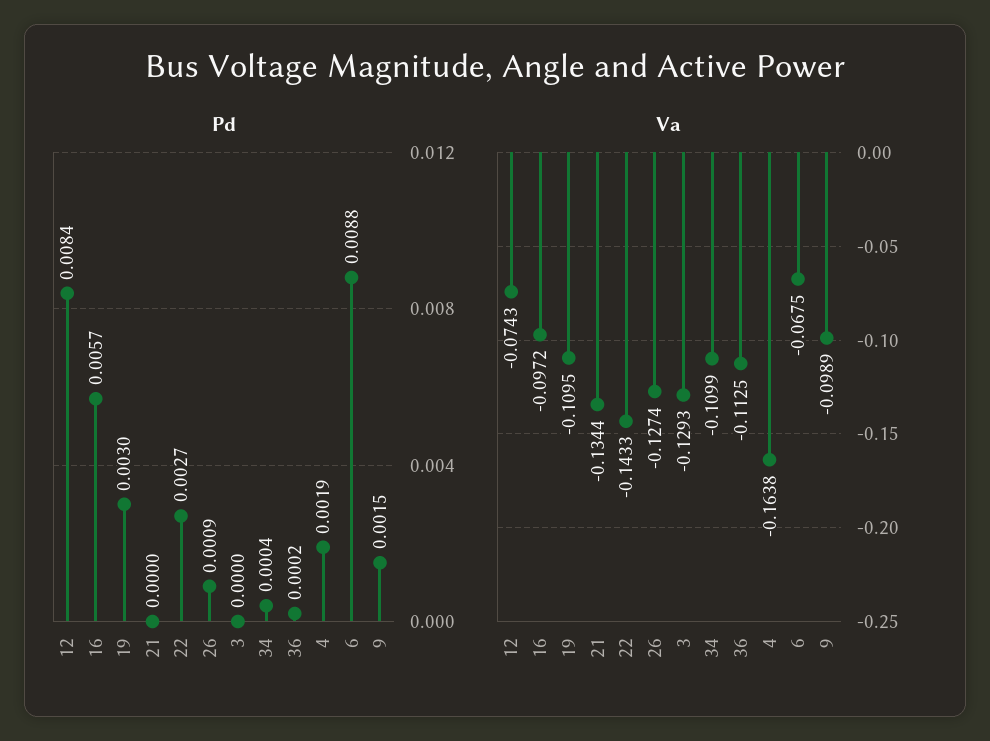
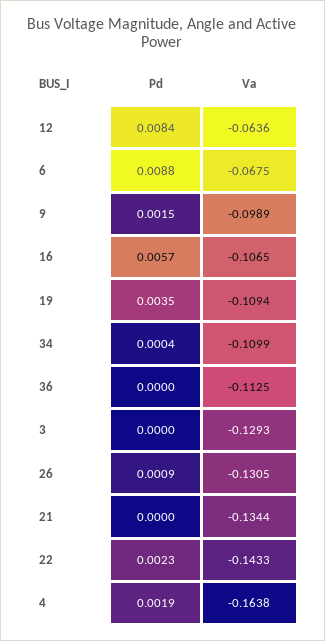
  {
    "Pd": {
      "12": 0.0084,
      "16": 0.0057,
-     "19": 0.003,
+     "19": 0.0035,
      "21": 0,
-     "22": 0.0027,
+     "22": 0.0023,
      "26": 0.0009,
      "3": 0,
      "34": 0.0004,
-     "36": 0.0002,
+     "36": 0,
      "4": 0.0019,
      "6": 0.0088,
      "9": 0.0015
    },
    "Va": {
-     "12": -0.0743,
+     "12": -0.0636,
-     "16": -0.0972,
+     "16": -0.1065,
-     "19": -0.1095,
+     "19": -0.1094,
      "21": -0.1344,
      "22": -0.1433,
-     "26": -0.1274,
+     "26": -0.1305,
      "3": -0.1293,
      "34": -0.1099,
      "36": -0.1125,
      "4": -0.1638,
      "6": -0.0675,
      "9": -0.0989
    }
  }

